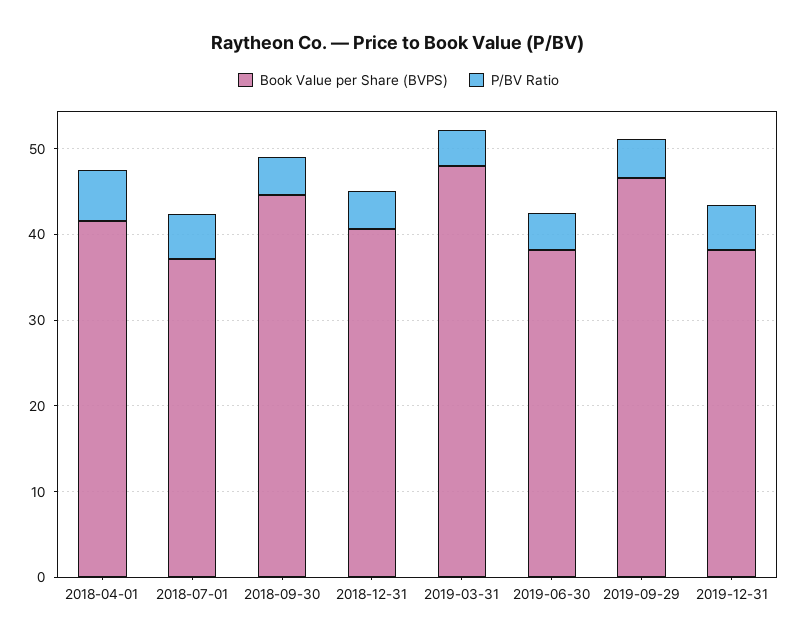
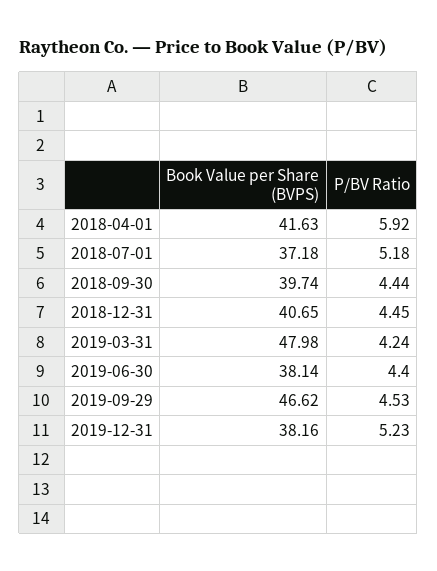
  {
    "Book Value per Share (BVPS)": {
      "2018-04-01": 41.63,
      "2018-07-01": 37.18,
-     "2018-09-30": 44,
+     "2018-09-30": 39.74,
      "2018-12-31": 40.65,
      "2019-03-31": 47.98,
      "2019-06-30": 38.14,
      "2019-09-29": 46.62,
      "2019-12-31": 38.16
    },
    "P/BV Ratio": {
      "2018-04-01": 5.92,
      "2018-07-01": 5.18,
      "2018-09-30": 4.44,
      "2018-12-31": 4.45,
      "2019-03-31": 4.24,
      "2019-06-30": 4.4,
      "2019-09-29": 4.53,
      "2019-12-31": 5.23
    }
  }

